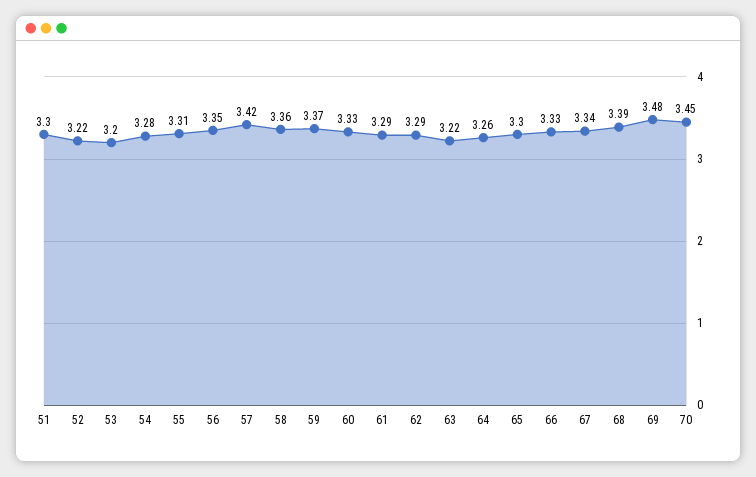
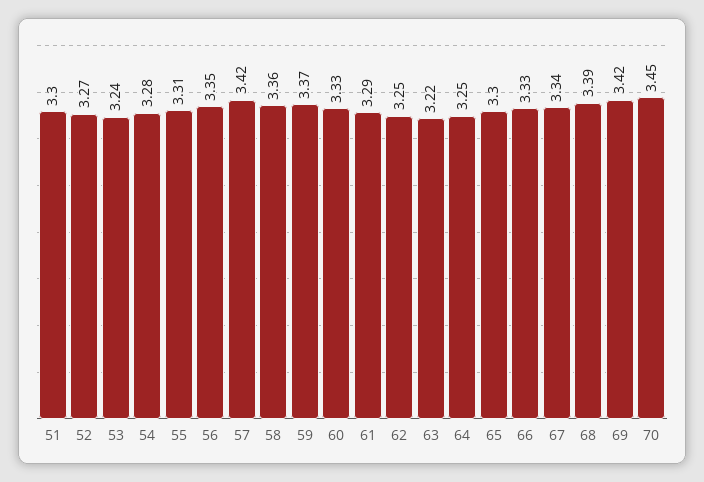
  {
    "51": 3.3,
-   "52": 3.22,
+   "52": 3.27,
-   "53": 3.2,
+   "53": 3.24,
    "54": 3.28,
    "55": 3.31,
    "56": 3.35,
    "57": 3.42,
    "58": 3.36,
    "59": 3.37,
    "60": 3.33,
    "61": 3.29,
-   "62": 3.29,
+   "62": 3.25,
    "63": 3.22,
-   "64": 3.26,
+   "64": 3.25,
    "65": 3.3,
    "66": 3.33,
    "67": 3.34,
    "68": 3.39,
-   "69": 3.48,
+   "69": 3.42,
    "70": 3.45
  }

